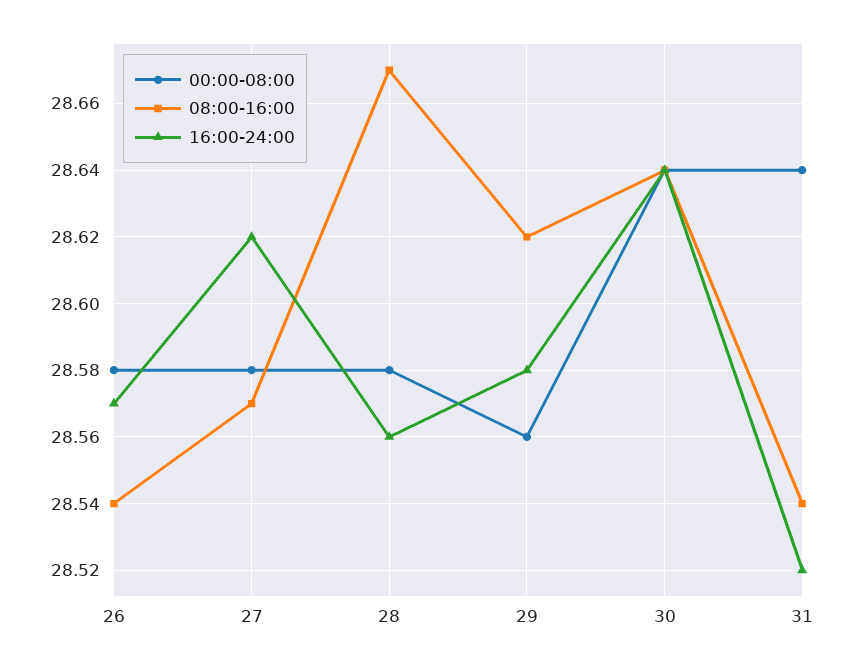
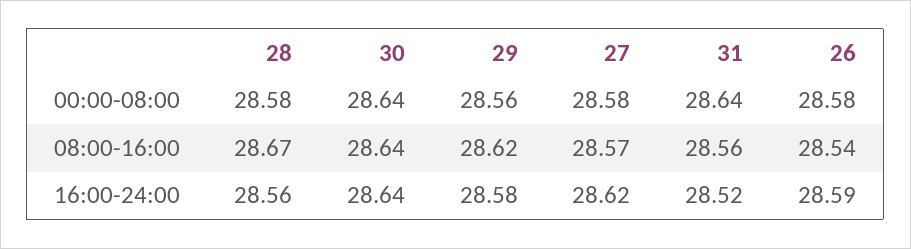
  {
    "00:00-08:00": {
      "26": 28.58,
      "27": 28.58,
      "28": 28.58,
      "29": 28.56,
      "30": 28.64,
      "31": 28.64
    },
    "08:00-16:00": {
      "26": 28.54,
      "27": 28.57,
      "28": 28.67,
      "29": 28.62,
      "30": 28.64,
-     "31": 28.54
+     "31": 28.56
    },
    "16:00-24:00": {
-     "26": 28.57,
+     "26": 28.59,
      "27": 28.62,
      "28": 28.56,
      "29": 28.58,
      "30": 28.64,
      "31": 28.52
    }
  }

